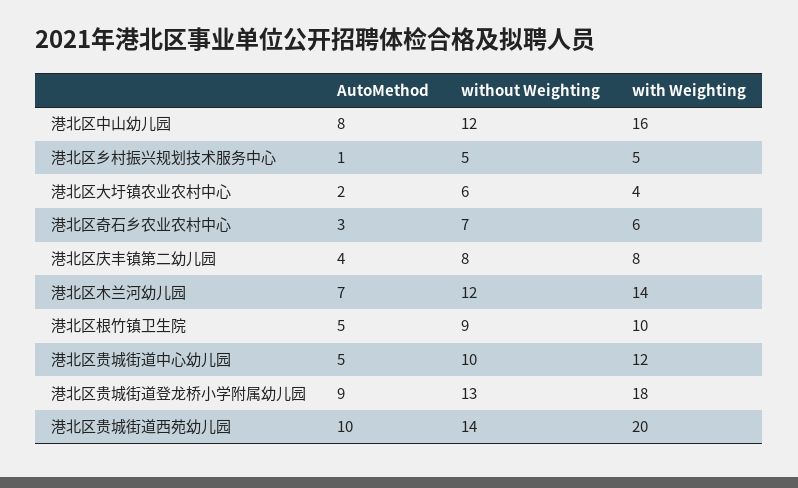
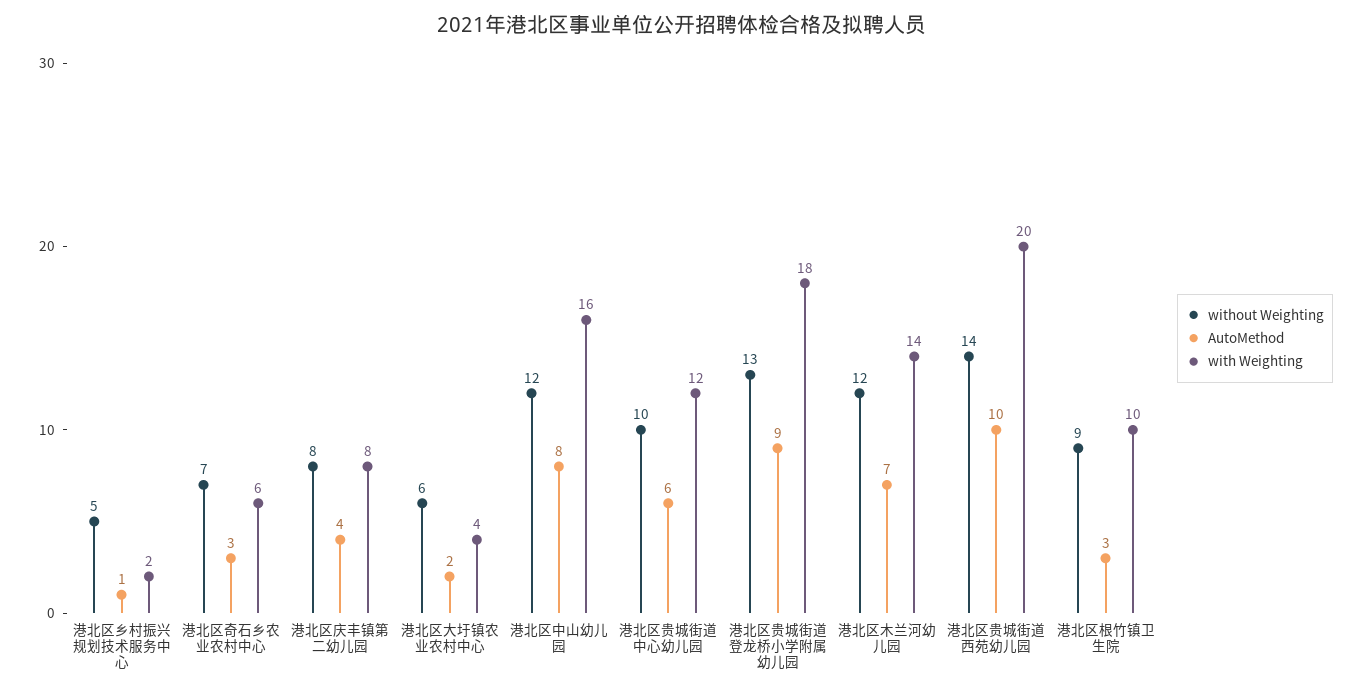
  {
    "AutoMethod": {
      "港北区中山幼儿园": 8,
      "港北区乡村振兴规划技术服务中心": 1,
      "港北区大圩镇农业农村中心": 2,
      "港北区奇石乡农业农村中心": 3,
      "港北区庆丰镇第二幼儿园": 4,
      "港北区木兰河幼儿园": 7,
-     "港北区根竹镇卫生院": 5,
+     "港北区根竹镇卫生院": 3,
-     "港北区贵城街道中心幼儿园": 5,
+     "港北区贵城街道中心幼儿园": 6,
      "港北区贵城街道登龙桥小学附属幼儿园": 9,
      "港北区贵城街道西苑幼儿园": 10
    },
    "without Weighting": {
      "港北区中山幼儿园": 12,
      "港北区乡村振兴规划技术服务中心": 5,
      "港北区大圩镇农业农村中心": 6,
      "港北区奇石乡农业农村中心": 7,
      "港北区庆丰镇第二幼儿园": 8,
      "港北区木兰河幼儿园": 12,
      "港北区根竹镇卫生院": 9,
      "港北区贵城街道中心幼儿园": 10,
      "港北区贵城街道登龙桥小学附属幼儿园": 13,
      "港北区贵城街道西苑幼儿园": 14
    },
    "with Weighting": {
      "港北区中山幼儿园": 16,
-     "港北区乡村振兴规划技术服务中心": 5,
+     "港北区乡村振兴规划技术服务中心": 2,
      "港北区大圩镇农业农村中心": 4,
      "港北区奇石乡农业农村中心": 6,
      "港北区庆丰镇第二幼儿园": 8,
      "港北区木兰河幼儿园": 14,
      "港北区根竹镇卫生院": 10,
      "港北区贵城街道中心幼儿园": 12,
      "港北区贵城街道登龙桥小学附属幼儿园": 18,
      "港北区贵城街道西苑幼儿园": 20
    }
  }

